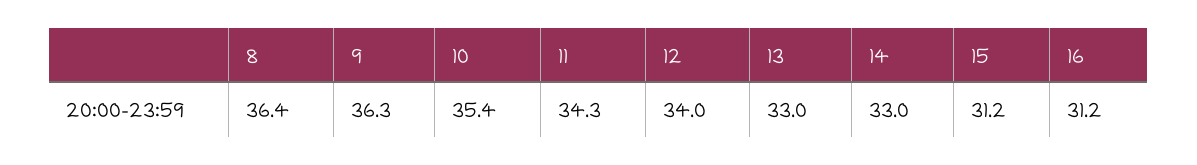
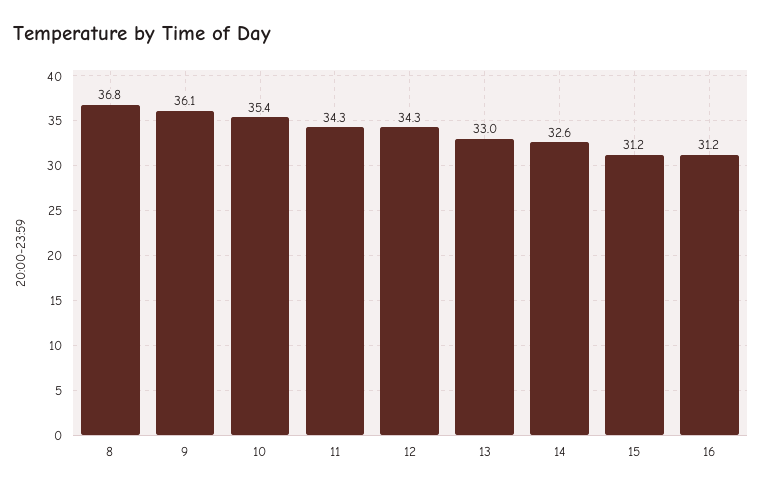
  {
-   "8": 36.4,
+   "8": 36.8,
-   "9": 36.3,
+   "9": 36.1,
    "10": 35.4,
    "11": 34.3,
-   "12": 34,
+   "12": 34.3,
    "13": 33,
-   "14": 33,
+   "14": 32.6,
    "15": 31.2,
    "16": 31.2
  }

